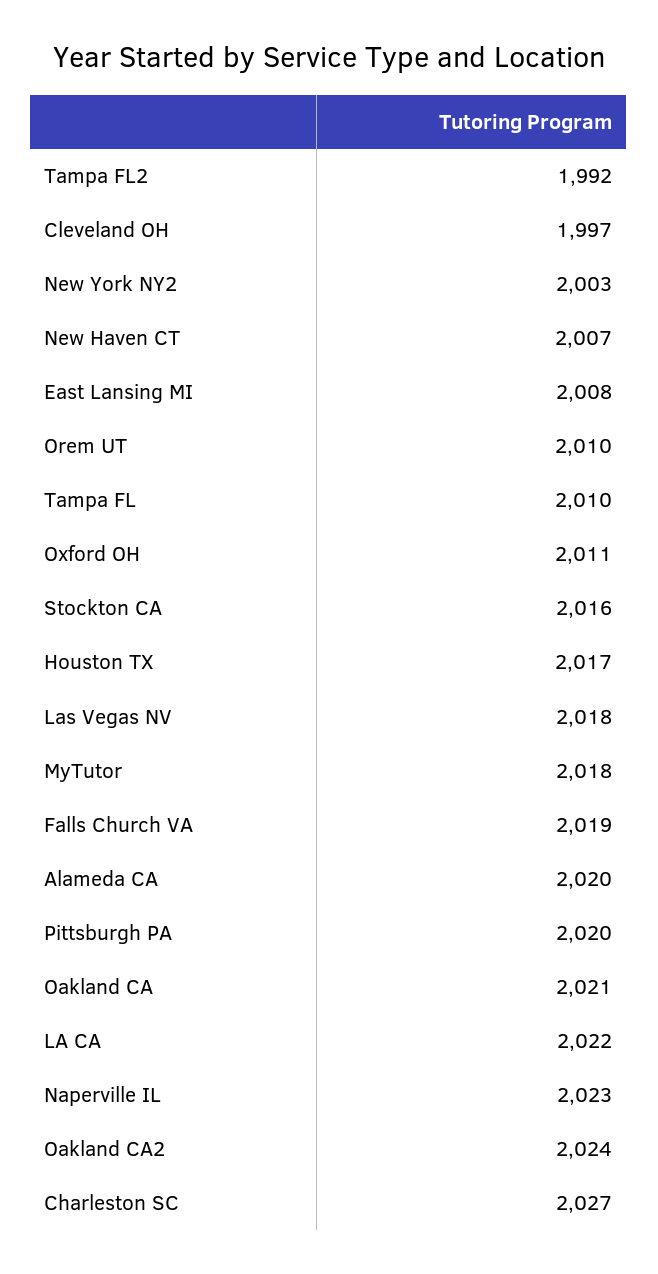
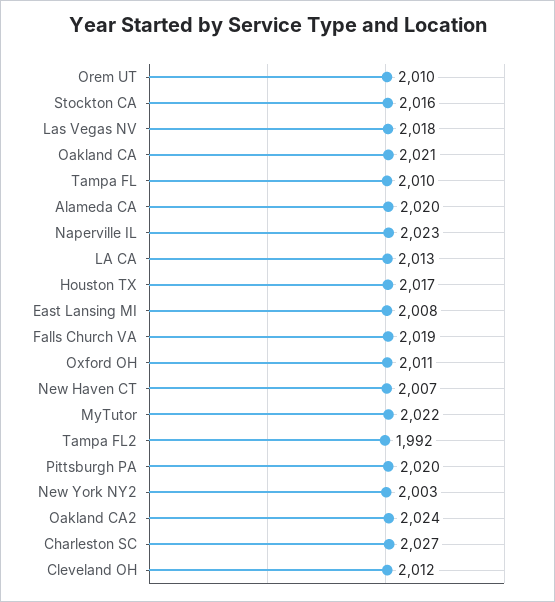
  {
    "Tampa FL2": 1992,
-   "Cleveland OH": 1997,
+   "Cleveland OH": 2012,
    "New York NY2": 2003,
    "New Haven CT": 2007,
    "East Lansing MI": 2008,
    "Orem UT": 2010,
    "Tampa FL": 2010,
    "Oxford OH": 2011,
    "Stockton CA": 2016,
    "Houston TX": 2017,
    "Las Vegas NV": 2018,
-   "MyTutor": 2018,
+   "MyTutor": 2022,
    "Falls Church VA": 2019,
    "Alameda CA": 2020,
    "Pittsburgh PA": 2020,
    "Oakland CA": 2021,
-   "LA CA": 2022,
+   "LA CA": 2013,
    "Naperville IL": 2023,
    "Oakland CA2": 2024,
    "Charleston SC": 2027
  }

